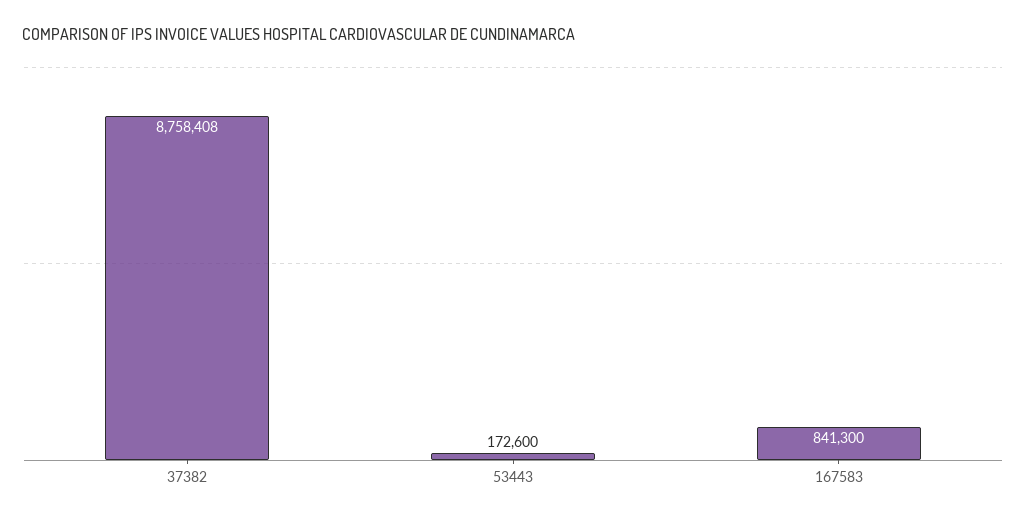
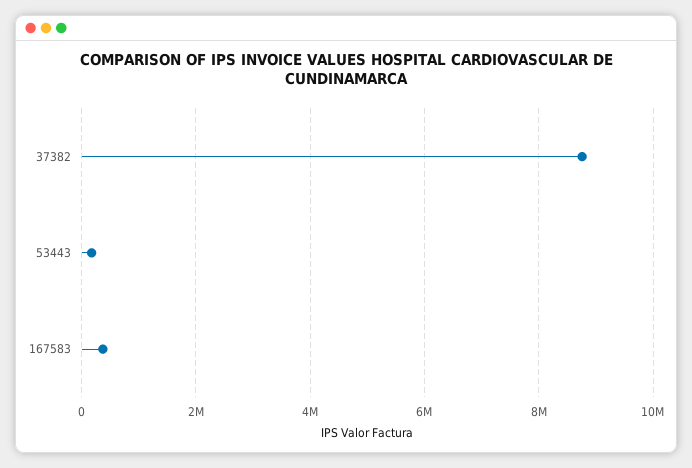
  {
    "37382": 8758408,
    "53443": 172600,
-   "167583": 841300
+   "167583": 400000
  }

